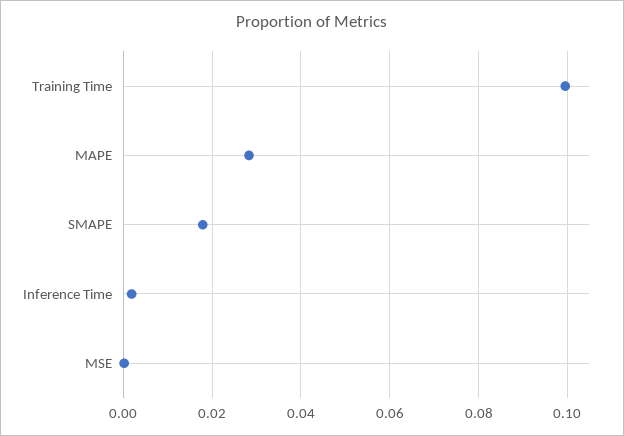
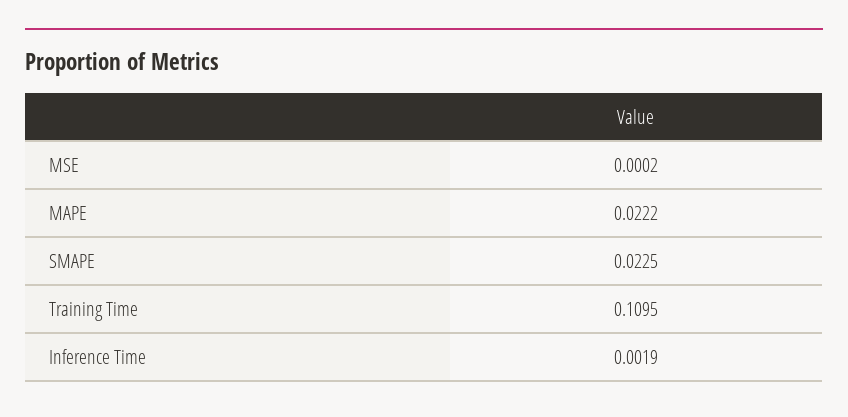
  {
-   "Training Time": 0.1,
+   "Training Time": 0.1095,
-   "MAPE": 0.028,
+   "MAPE": 0.0222,
-   "SMAPE": 0.018,
+   "SMAPE": 0.0225,
    "Inference Time": 0.0019,
    "MSE": 0.0002
  }

